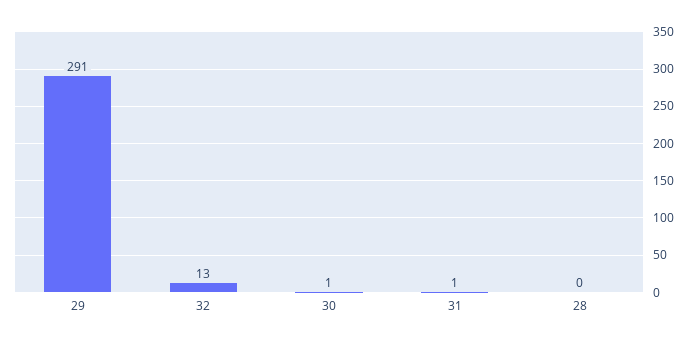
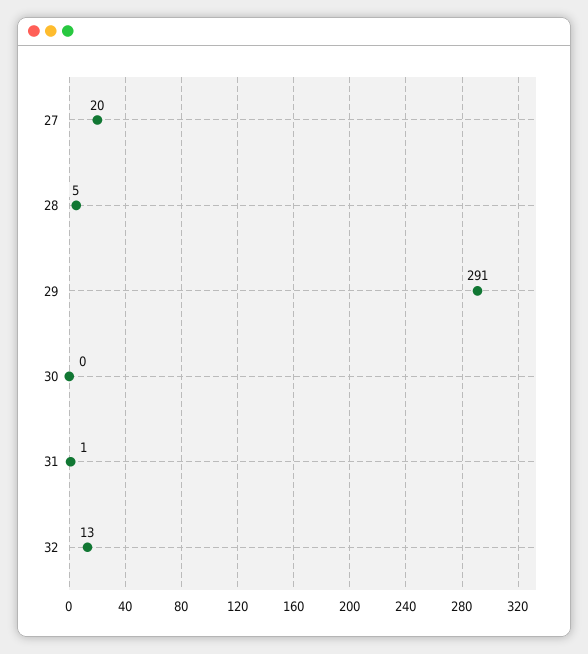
  {
    "29": 291,
    "32": 13,
-   "30": 1,
+   "30": 0,
    "31": 1,
-   "28": 0
+   "28": 5,
+   "27": 20
  }

